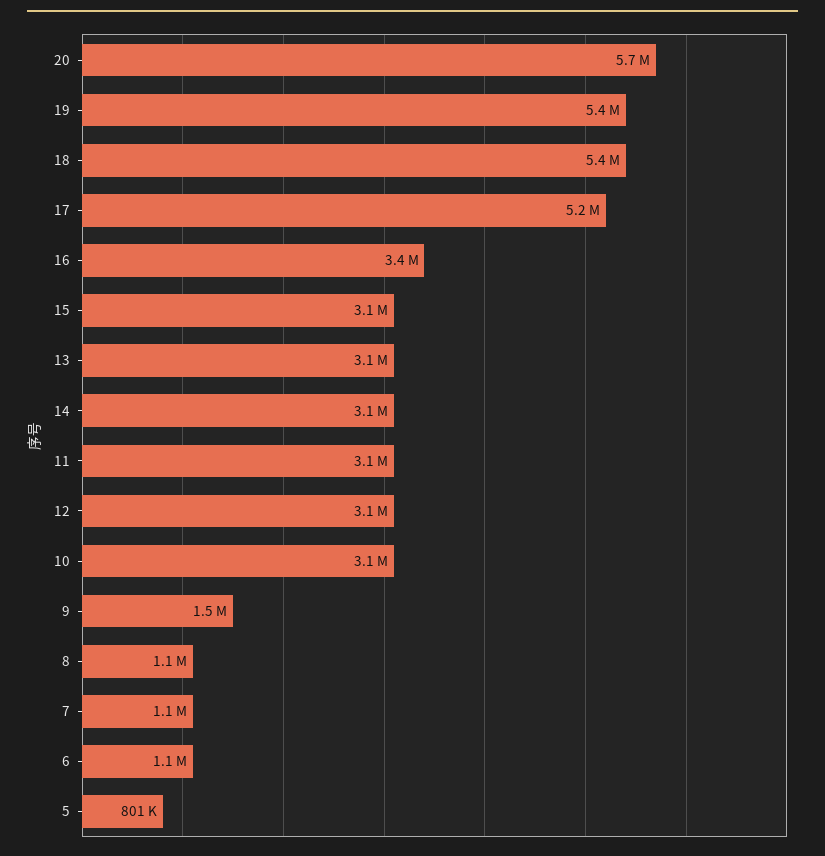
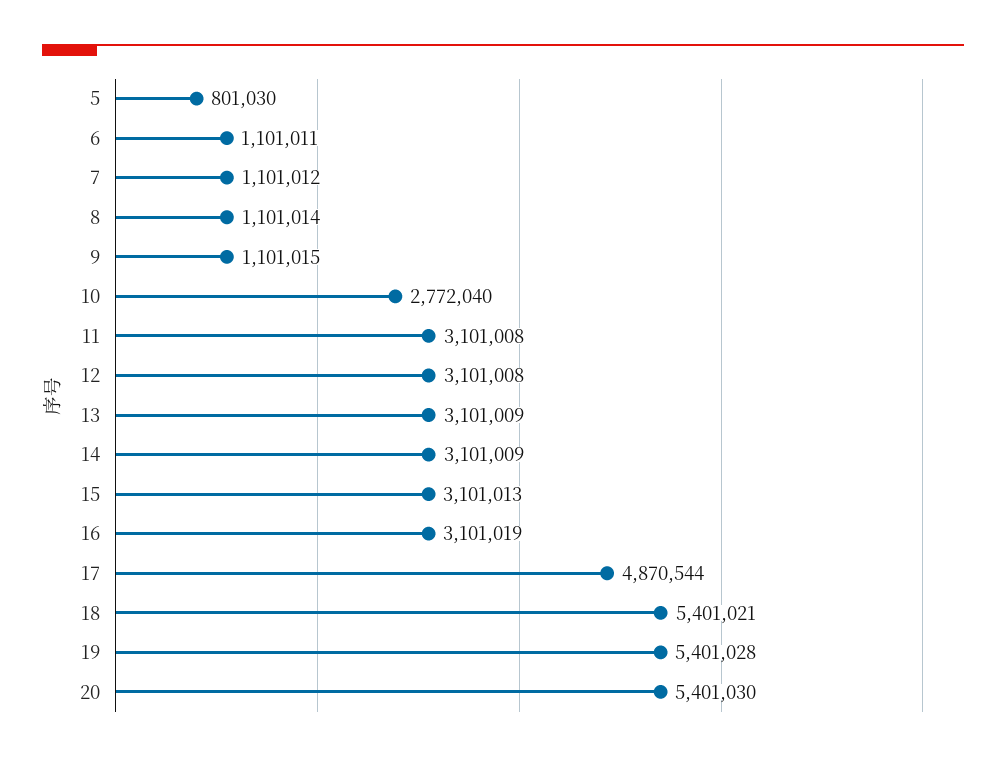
  {
-   "20": 5700000,
+   "20": 5401030,
    "19": 5401028,
    "18": 5401021,
-   "17": 5200000,
+   "17": 4870544,
-   "16": 3400000,
+   "16": 3101019,
    "15": 3101013,
    "13": 3101009,
    "14": 3101009,
    "11": 3101008,
    "12": 3101008,
-   "10": 3100000,
+   "10": 2772040,
-   "9": 1500000,
+   "9": 1101015,
    "8": 1101014,
    "7": 1101012,
    "6": 1101011,
    "5": 801030
  }

